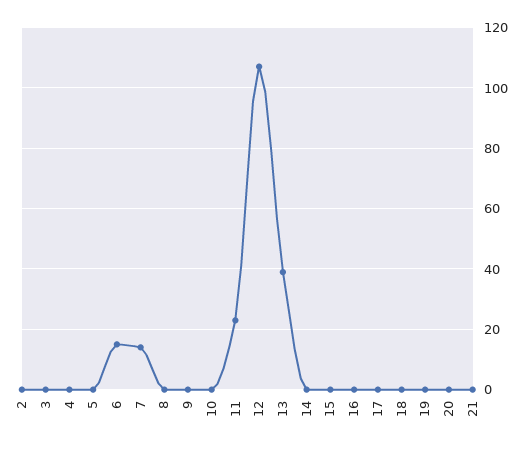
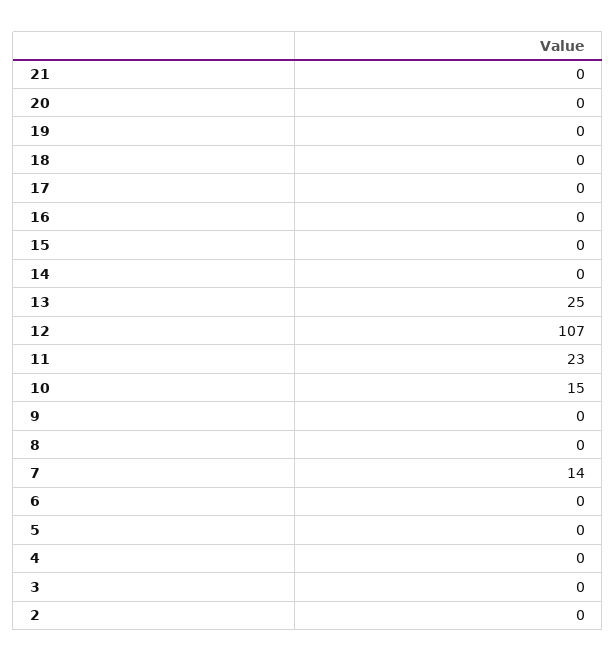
  {
    "2": 0,
    "3": 0,
    "4": 0,
    "5": 0,
-   "6": 15,
+   "6": 0,
    "7": 14,
    "8": 0,
    "9": 0,
-   "10": 0,
+   "10": 15,
    "11": 23,
    "12": 107,
-   "13": 40,
+   "13": 25,
    "14": 0,
    "15": 0,
    "16": 0,
    "17": 0,
    "18": 0,
    "19": 0,
    "20": 0,
    "21": 0
  }

